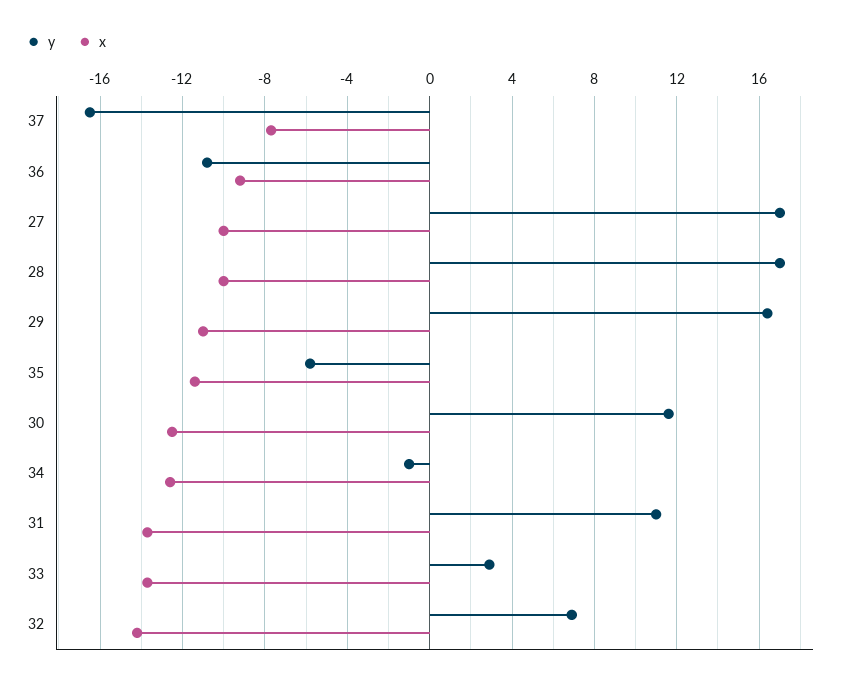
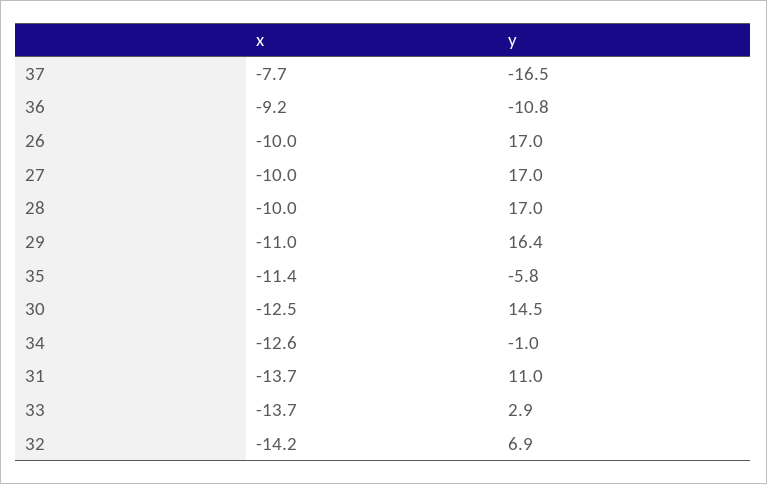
  {
    "y": {
      "37": -16.5,
      "36": -10.8,
      "27": 17,
      "28": 17,
      "29": 16.4,
      "35": -5.8,
-     "30": 11.5,
+     "30": 14.5,
      "34": -1,
      "31": 11,
      "33": 2.9,
-     "32": 6.9
+     "32": 6.9,
+     "26": 17
    },
    "x": {
      "37": -7.7,
      "36": -9.2,
      "27": -10,
      "28": -10,
      "29": -11,
      "35": -11.4,
      "30": -12.5,
      "34": -12.6,
      "31": -13.7,
      "33": -13.7,
-     "32": -14.2
+     "32": -14.2,
+     "26": -10
    }
  }

